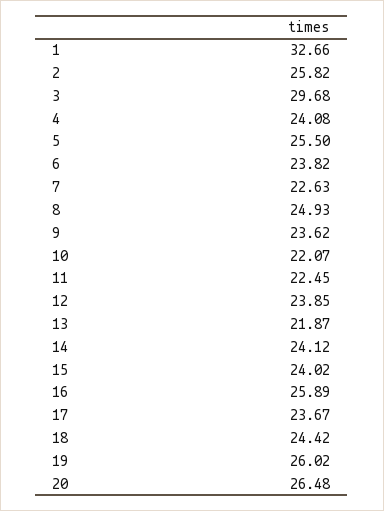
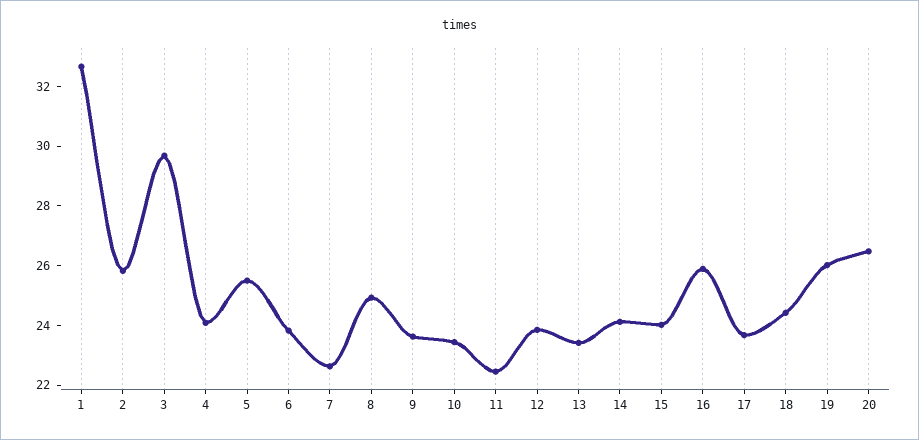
  {
    "1": 32.66,
    "2": 25.82,
    "3": 29.68,
    "4": 24.08,
    "5": 25.5,
    "6": 23.82,
    "7": 22.63,
    "8": 24.93,
    "9": 23.62,
-   "10": 22.07,
+   "10": 23.5,
    "11": 22.45,
    "12": 23.85,
-   "13": 21.87,
+   "13": 23.5,
    "14": 24.12,
    "15": 24.02,
    "16": 25.89,
    "17": 23.67,
    "18": 24.42,
    "19": 26.02,
    "20": 26.48
  }

